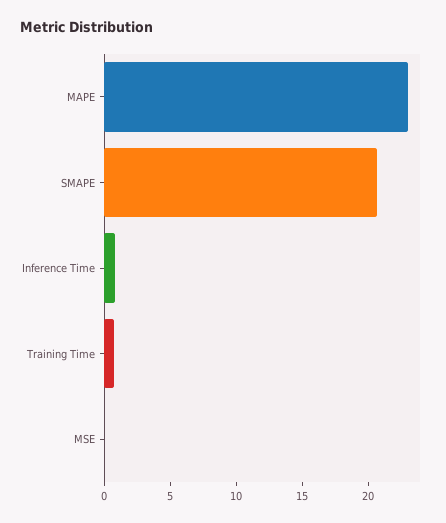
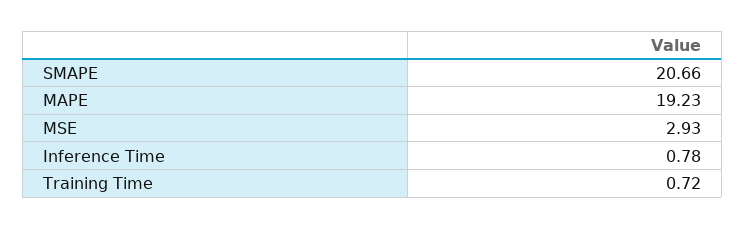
  {
-   "MAPE": 23,
+   "MAPE": 19.23,
    "SMAPE": 20.66,
    "Inference Time": 0.78,
    "Training Time": 0.72,
-   "MSE": 0
+   "MSE": 2.93
  }

